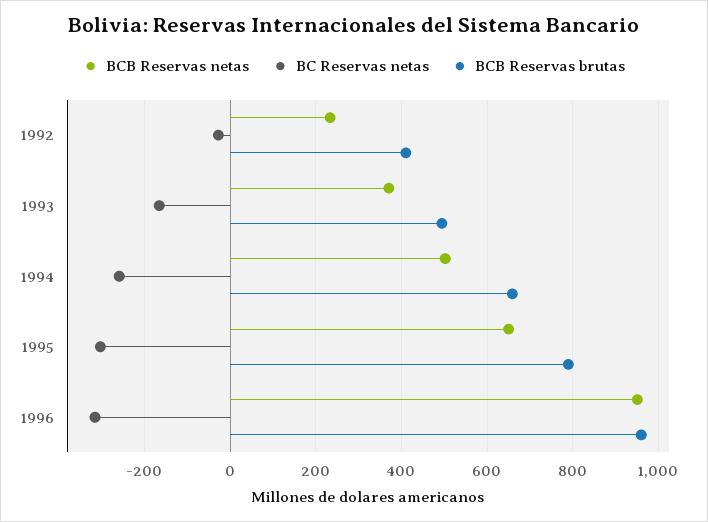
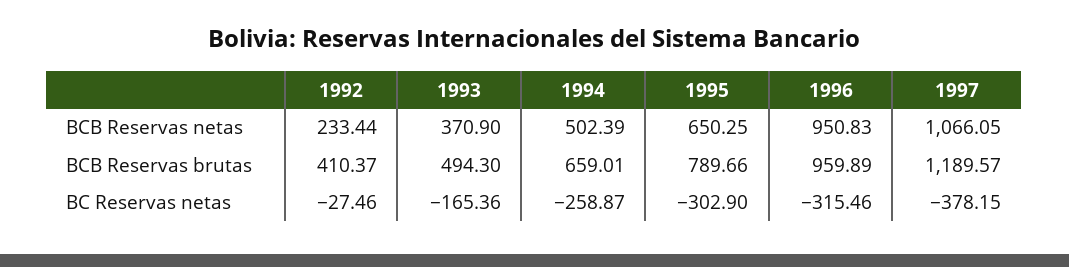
  {
    "BCB Reservas netas": {
      "1992": 233.44,
      "1993": 370.9,
      "1994": 502.39,
      "1995": 650.25,
-     "1996": 950.83
+     "1996": 950.83,
+     "1997": 1066.05
    },
    "BC Reservas netas": {
      "1992": -27.46,
      "1993": -165.36,
      "1994": -258.87,
      "1995": -302.9,
-     "1996": -315.46
+     "1996": -315.46,
+     "1997": -378.15
    },
    "BCB Reservas brutas": {
      "1992": 410.37,
      "1993": 494.3,
      "1994": 659.01,
      "1995": 789.66,
-     "1996": 959.89
+     "1996": 959.89,
+     "1997": 1189.57
    }
  }

